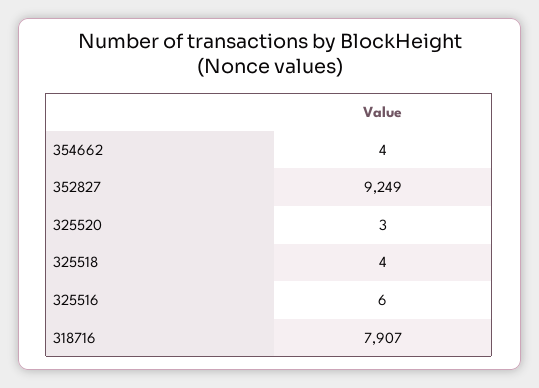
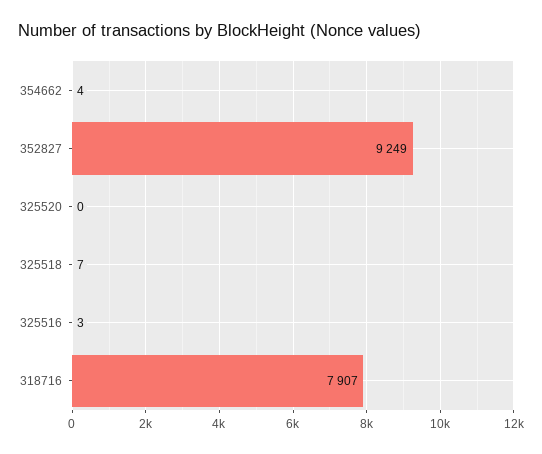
  {
    "354662": 4,
    "352827": 9249,
-   "325520": 3,
+   "325520": 0,
-   "325518": 4,
+   "325518": 7,
-   "325516": 6,
+   "325516": 3,
    "318716": 7907
  }

